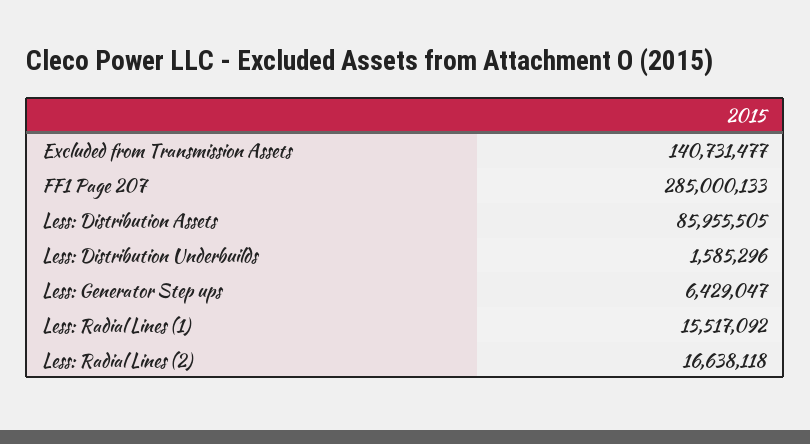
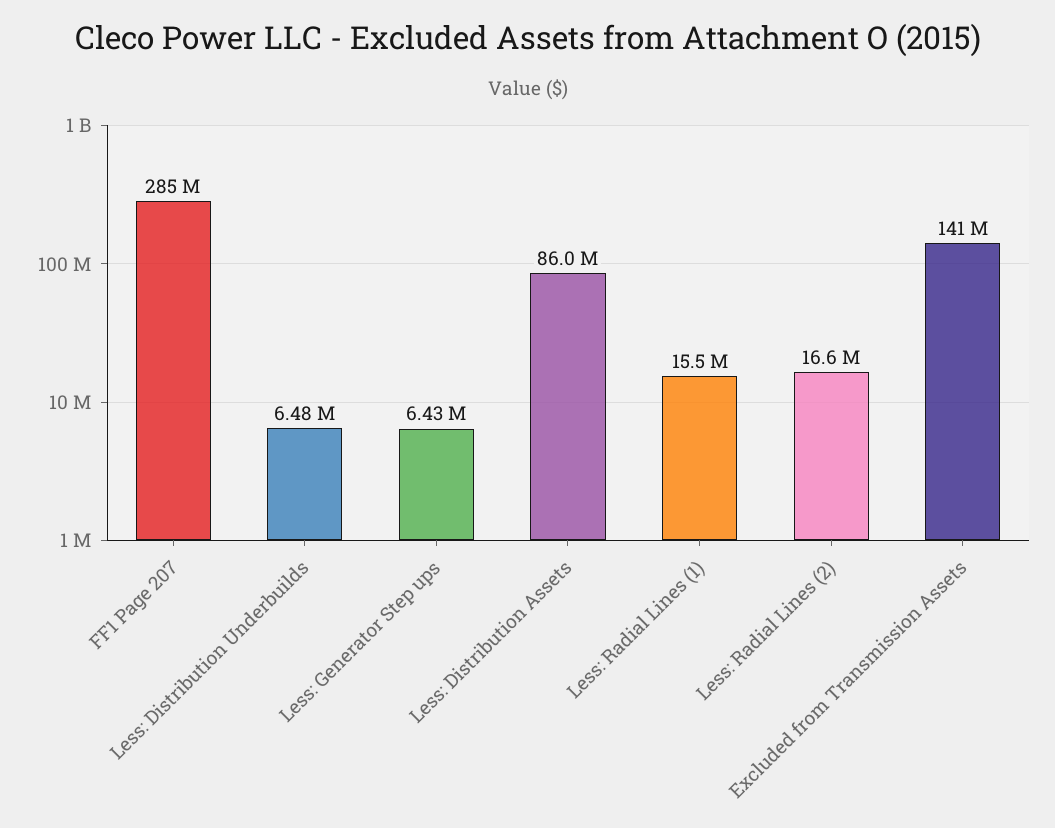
  {
    "Excluded from Transmission Assets": 140731477,
    "FF1 Page 207": 285000133,
    "Less: Distribution Assets": 85955505,
-   "Less: Distribution Underbuilds": 1585296,
+   "Less: Distribution Underbuilds": 6480000,
    "Less: Generator Step ups": 6429047,
    "Less: Radial Lines (1)": 15517092,
    "Less: Radial Lines (2)": 16638118
  }

